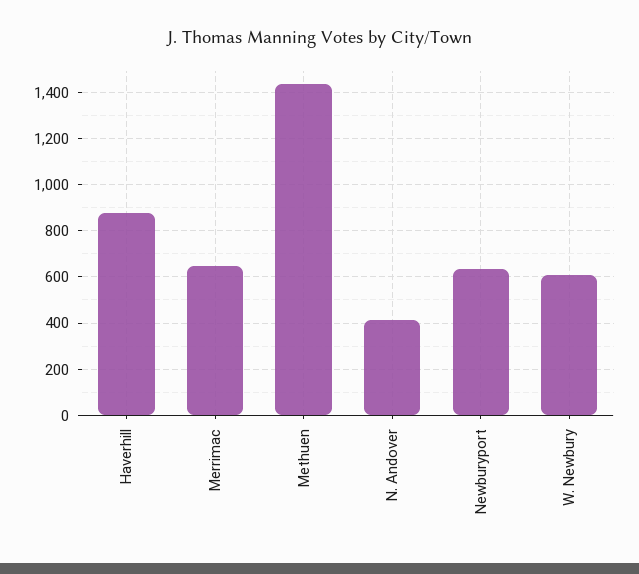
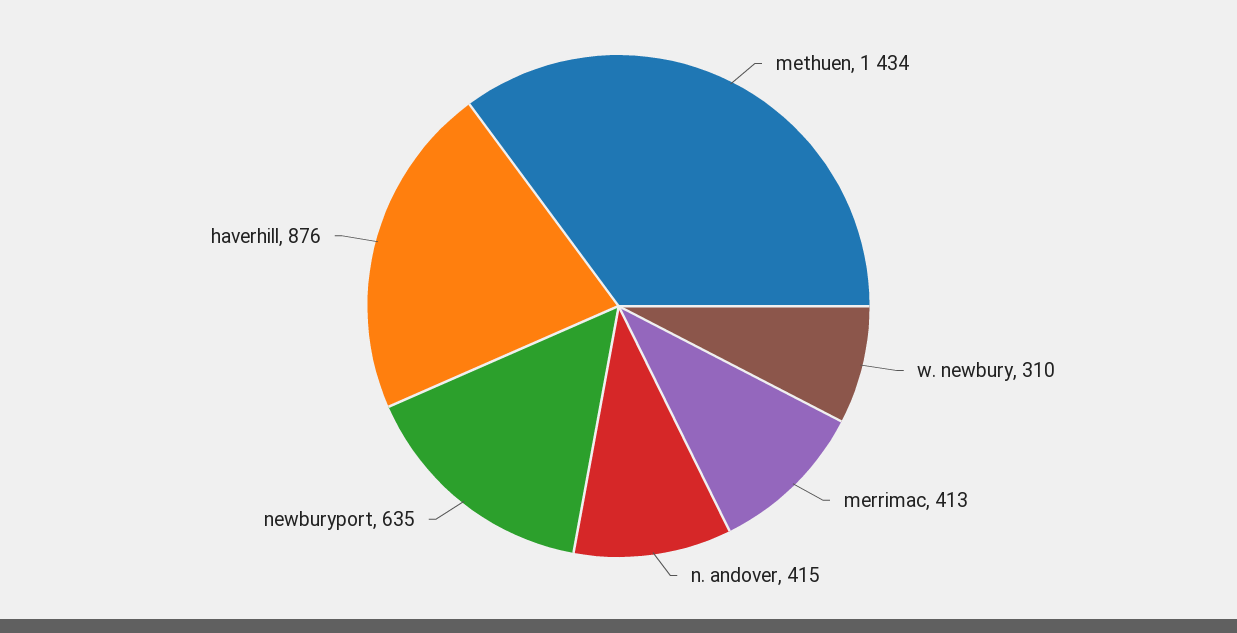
  {
    "Haverhill": 876,
-   "Merrimac": 650,
+   "Merrimac": 413,
    "Methuen": 1434,
    "N. Andover": 415,
    "Newburyport": 635,
-   "W. Newbury": 600
+   "W. Newbury": 310
  }

